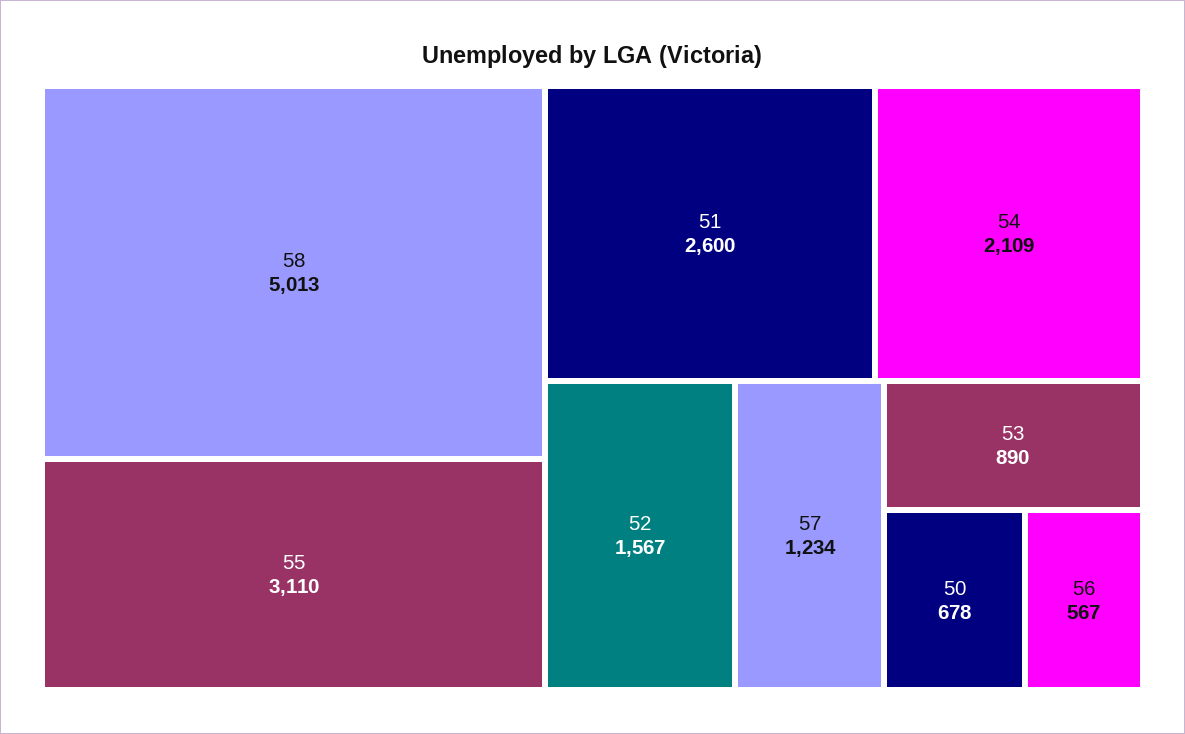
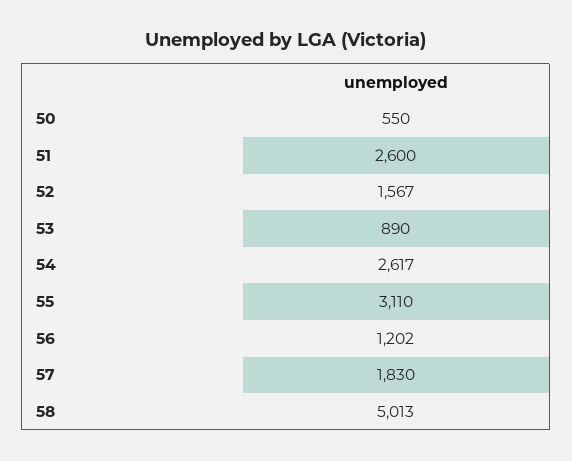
  {
    "58": 5013,
    "55": 3110,
    "51": 2600,
-   "54": 2109,
+   "54": 2617,
    "52": 1567,
-   "57": 1234,
+   "57": 1830,
    "53": 890,
-   "50": 678,
+   "50": 550,
-   "56": 567
+   "56": 1202
  }

